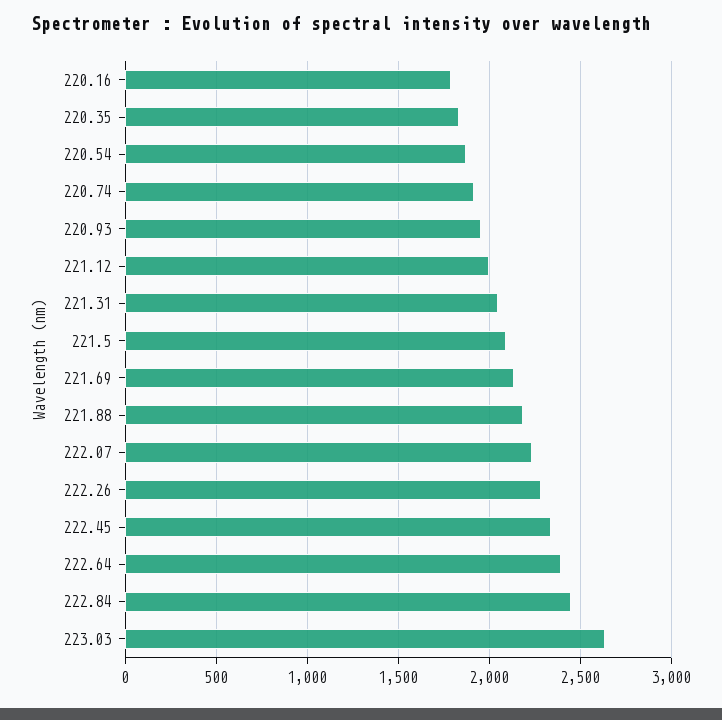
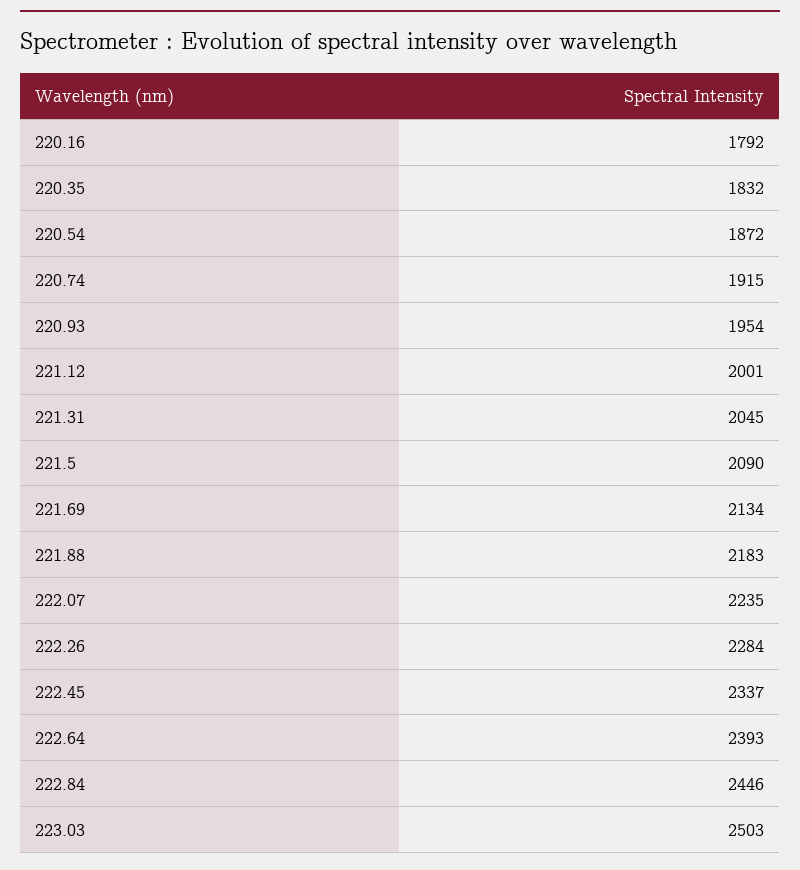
  {
    "220.16": 1792,
    "220.35": 1832,
    "220.54": 1872,
    "220.74": 1915,
    "220.93": 1954,
    "221.12": 2001,
    "221.31": 2045,
    "221.5": 2090,
    "221.69": 2134,
    "221.88": 2183,
    "222.07": 2235,
    "222.26": 2284,
    "222.45": 2337,
    "222.64": 2393,
    "222.84": 2446,
-   "223.03": 2650
+   "223.03": 2503
  }

